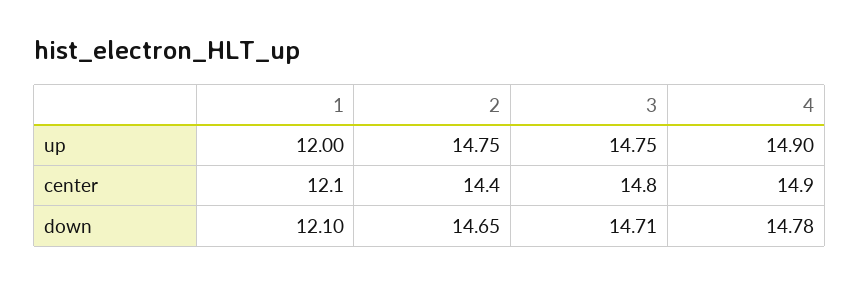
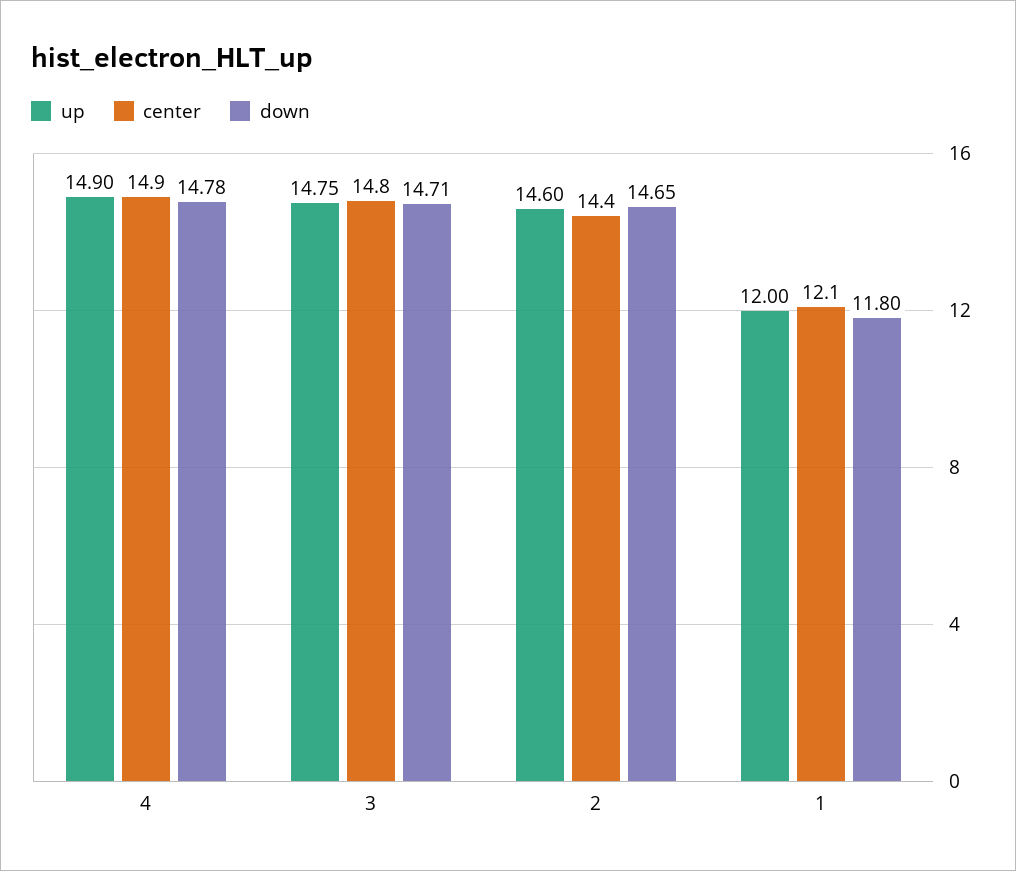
  {
    "up": {
      "1": 12,
-     "2": 14.75,
+     "2": 14.6,
      "3": 14.75,
      "4": 14.9
    },
    "center": {
      "1": 12.1,
      "2": 14.4,
      "3": 14.8,
      "4": 14.9
    },
    "down": {
-     "1": 12.1,
+     "1": 11.8,
      "2": 14.65,
      "3": 14.71,
      "4": 14.78
    }
  }

